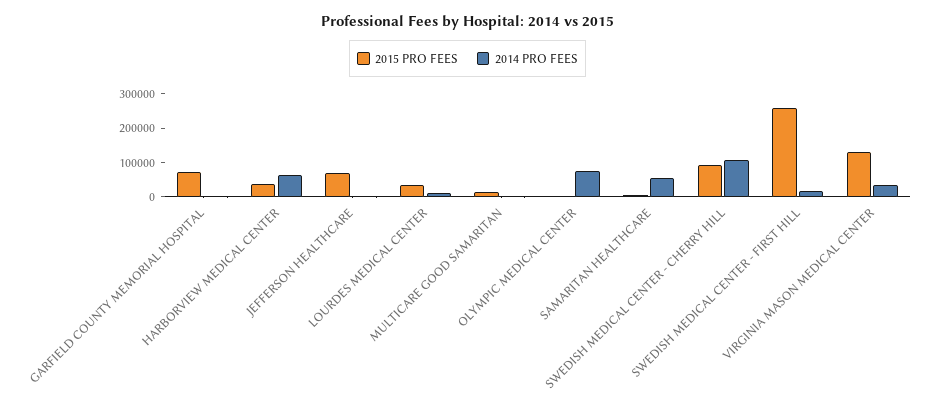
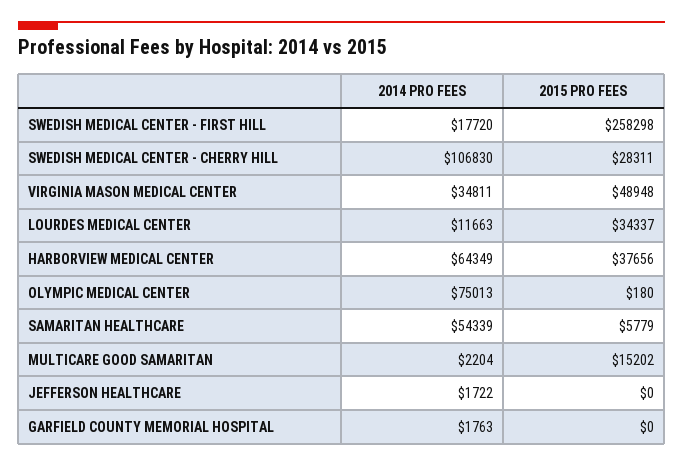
  {
    "2015 PRO FEES": {
-     "GARFIELD COUNTY MEMORIAL HOSPITAL": 75000,
+     "GARFIELD COUNTY MEMORIAL HOSPITAL": 0,
      "HARBORVIEW MEDICAL CENTER": 37656,
-     "JEFFERSON HEALTHCARE": 75000,
+     "JEFFERSON HEALTHCARE": 0,
      "LOURDES MEDICAL CENTER": 34337,
      "MULTICARE GOOD SAMARITAN": 15202,
      "OLYMPIC MEDICAL CENTER": 180,
      "SAMARITAN HEALTHCARE": 5779,
-     "SWEDISH MEDICAL CENTER - CHERRY HILL": 100000,
+     "SWEDISH MEDICAL CENTER - CHERRY HILL": 28311,
      "SWEDISH MEDICAL CENTER - FIRST HILL": 258298,
-     "VIRGINIA MASON MEDICAL CENTER": 125000
+     "VIRGINIA MASON MEDICAL CENTER": 48948
    },
    "2014 PRO FEES": {
      "GARFIELD COUNTY MEMORIAL HOSPITAL": 1763,
      "HARBORVIEW MEDICAL CENTER": 64349,
      "JEFFERSON HEALTHCARE": 1722,
      "LOURDES MEDICAL CENTER": 11663,
      "MULTICARE GOOD SAMARITAN": 2204,
      "OLYMPIC MEDICAL CENTER": 75013,
      "SAMARITAN HEALTHCARE": 54339,
      "SWEDISH MEDICAL CENTER - CHERRY HILL": 106830,
      "SWEDISH MEDICAL CENTER - FIRST HILL": 17720,
      "VIRGINIA MASON MEDICAL CENTER": 34811
    }
  }

